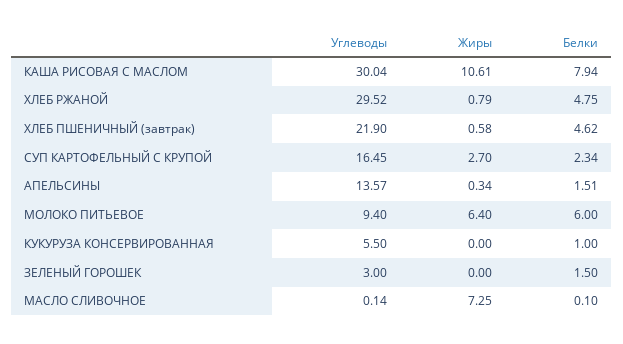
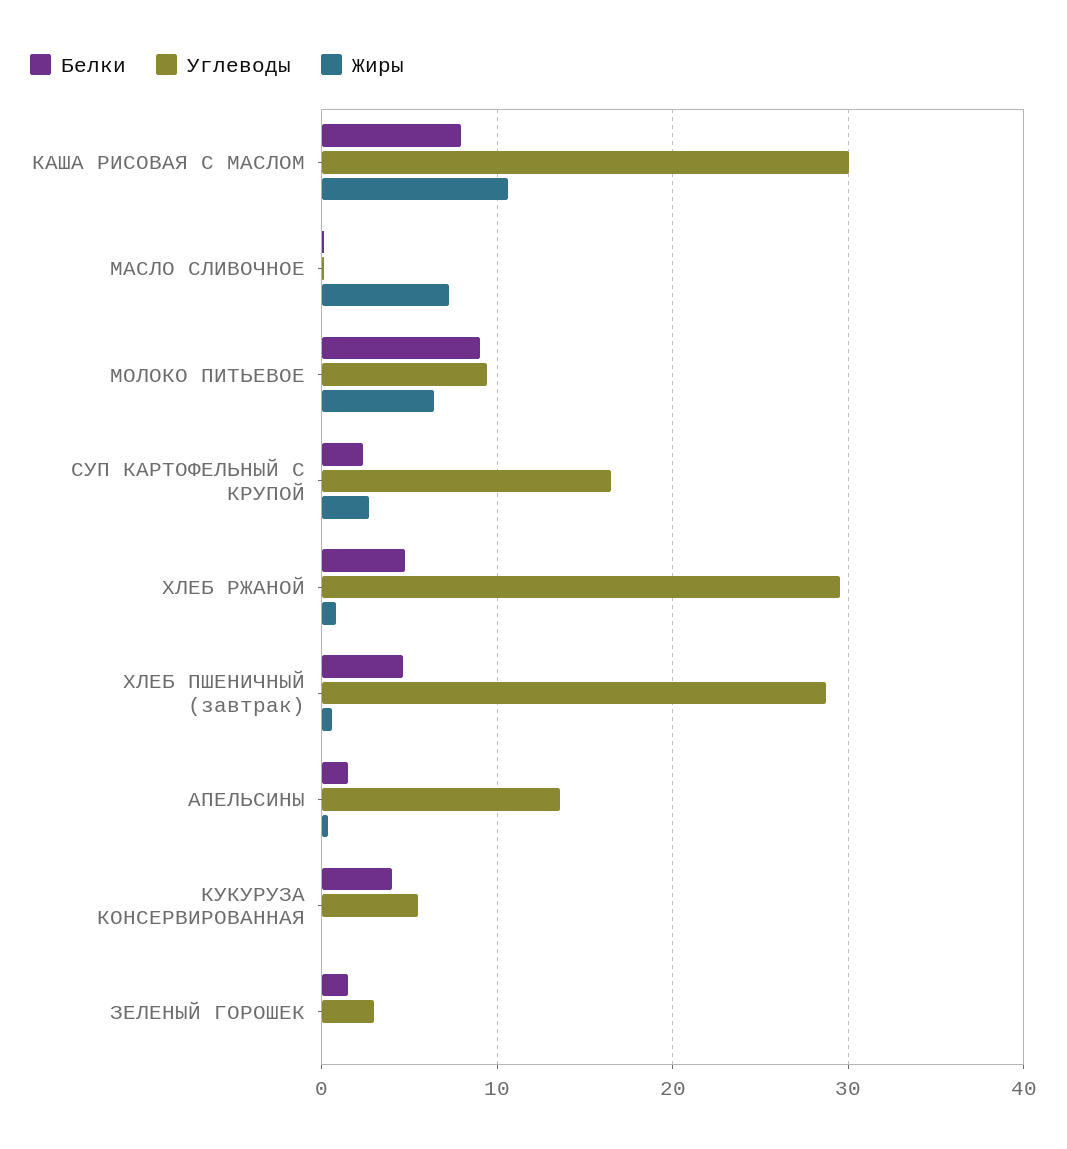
  {
    "Углеводы": {
      "КАША РИСОВАЯ С МАСЛОМ": 30.04,
      "ХЛЕБ РЖАНОЙ": 29.52,
-     "ХЛЕБ ПШЕНИЧНЫЙ (завтрак)": 21.9,
+     "ХЛЕБ ПШЕНИЧНЫЙ (завтрак)": 29,
      "СУП КАРТОФЕЛЬНЫЙ С КРУПОЙ": 16.45,
      "АПЕЛЬСИНЫ": 13.57,
      "МОЛОКО ПИТЬЕВОЕ": 9.4,
      "КУКУРУЗА КОНСЕРВИРОВАННАЯ": 5.5,
      "ЗЕЛЕНЫЙ ГОРОШЕК": 3,
      "МАСЛО СЛИВОЧНОЕ": 0.14
    },
    "Жиры": {
      "КАША РИСОВАЯ С МАСЛОМ": 10.61,
      "ХЛЕБ РЖАНОЙ": 0.79,
      "ХЛЕБ ПШЕНИЧНЫЙ (завтрак)": 0.58,
      "СУП КАРТОФЕЛЬНЫЙ С КРУПОЙ": 2.7,
      "АПЕЛЬСИНЫ": 0.34,
      "МОЛОКО ПИТЬЕВОЕ": 6.4,
      "КУКУРУЗА КОНСЕРВИРОВАННАЯ": 0,
      "ЗЕЛЕНЫЙ ГОРОШЕК": 0,
      "МАСЛО СЛИВОЧНОЕ": 7.25
    },
    "Белки": {
      "КАША РИСОВАЯ С МАСЛОМ": 7.94,
      "ХЛЕБ РЖАНОЙ": 4.75,
      "ХЛЕБ ПШЕНИЧНЫЙ (завтрак)": 4.62,
      "СУП КАРТОФЕЛЬНЫЙ С КРУПОЙ": 2.34,
      "АПЕЛЬСИНЫ": 1.51,
-     "МОЛОКО ПИТЬЕВОЕ": 6,
+     "МОЛОКО ПИТЬЕВОЕ": 9,
-     "КУКУРУЗА КОНСЕРВИРОВАННАЯ": 1,
+     "КУКУРУЗА КОНСЕРВИРОВАННАЯ": 4,
      "ЗЕЛЕНЫЙ ГОРОШЕК": 1.5,
      "МАСЛО СЛИВОЧНОЕ": 0.1
    }
  }

